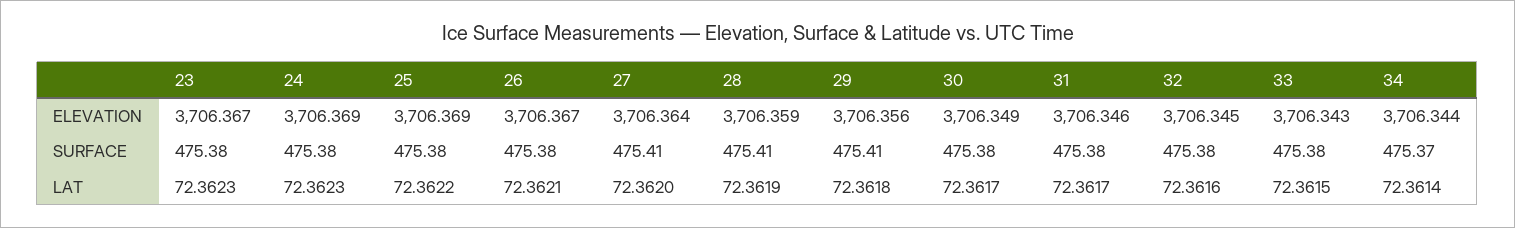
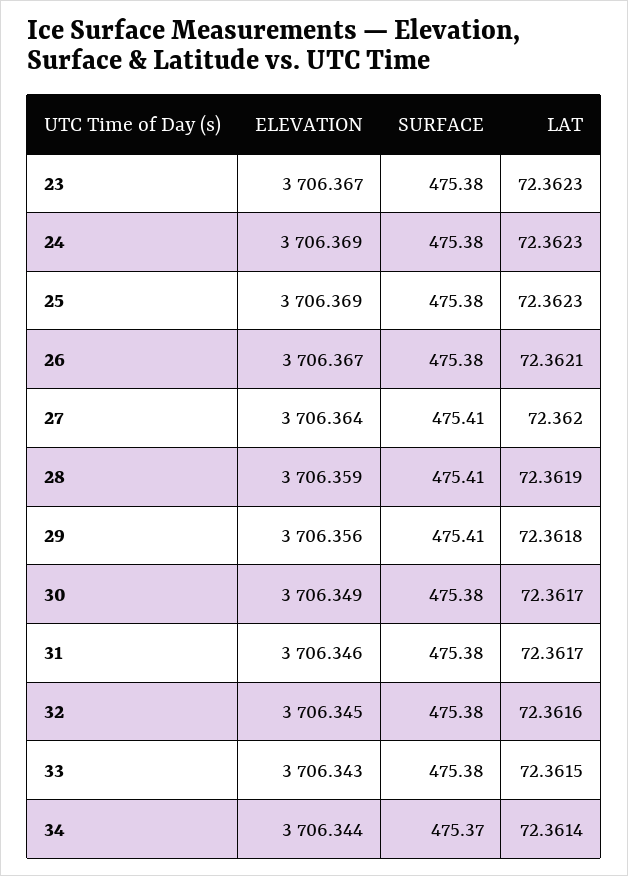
  {
    "23": {
      "ELEVATION": 3706.367,
      "SURFACE": 475.38,
      "LAT": 72.3623
    },
    "24": {
      "ELEVATION": 3706.369,
      "SURFACE": 475.38,
      "LAT": 72.3623
    },
    "25": {
      "ELEVATION": 3706.369,
      "SURFACE": 475.38,
-     "LAT": 72.3622
+     "LAT": 72.3623
    },
    "26": {
      "ELEVATION": 3706.367,
      "SURFACE": 475.38,
      "LAT": 72.3621
    },
    "27": {
      "ELEVATION": 3706.364,
      "SURFACE": 475.41,
      "LAT": 72.362
    },
    "28": {
      "ELEVATION": 3706.359,
      "SURFACE": 475.41,
      "LAT": 72.3619
    },
    "29": {
      "ELEVATION": 3706.356,
      "SURFACE": 475.41,
      "LAT": 72.3618
    },
    "30": {
      "ELEVATION": 3706.349,
      "SURFACE": 475.38,
      "LAT": 72.3617
    },
    "31": {
      "ELEVATION": 3706.346,
      "SURFACE": 475.38,
      "LAT": 72.3617
    },
    "32": {
      "ELEVATION": 3706.345,
      "SURFACE": 475.38,
      "LAT": 72.3616
    },
    "33": {
      "ELEVATION": 3706.343,
      "SURFACE": 475.38,
      "LAT": 72.3615
    },
    "34": {
      "ELEVATION": 3706.344,
      "SURFACE": 475.37,
      "LAT": 72.3614
    }
  }

